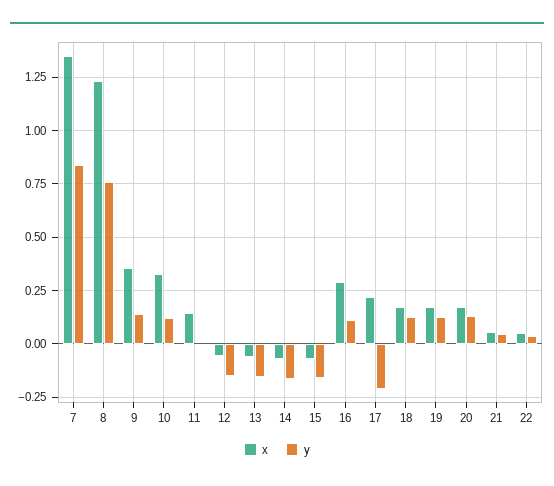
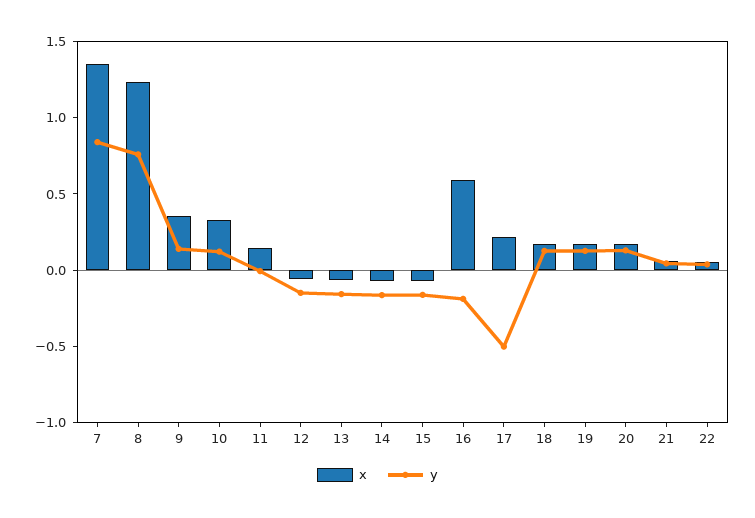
  {
    "x": {
      "7": 1.35,
      "8": 1.25,
      "9": 0.35,
      "10": 0.35,
      "11": 0.15,
      "12": -0.05,
      "13": -0.05,
      "14": -0.05,
      "15": -0.05,
-     "16": 0.3,
+     "16": 0.6,
      "17": 0.2,
      "18": 0.15,
      "19": 0.15,
      "20": 0.15,
      "21": 0.05,
      "22": 0.05
    },
    "y": {
      "7": 0.85,
      "8": 0.75,
      "9": 0.15,
      "10": 0.1,
      "11": 0,
      "12": -0.15,
      "13": -0.15,
      "14": -0.15,
      "15": -0.15,
-     "16": 0.1,
+     "16": -0.2,
-     "17": -0.2,
+     "17": -0.5,
      "18": 0.15,
      "19": 0.15,
      "20": 0.15,
      "21": 0.05,
      "22": 0.05
    }
  }

